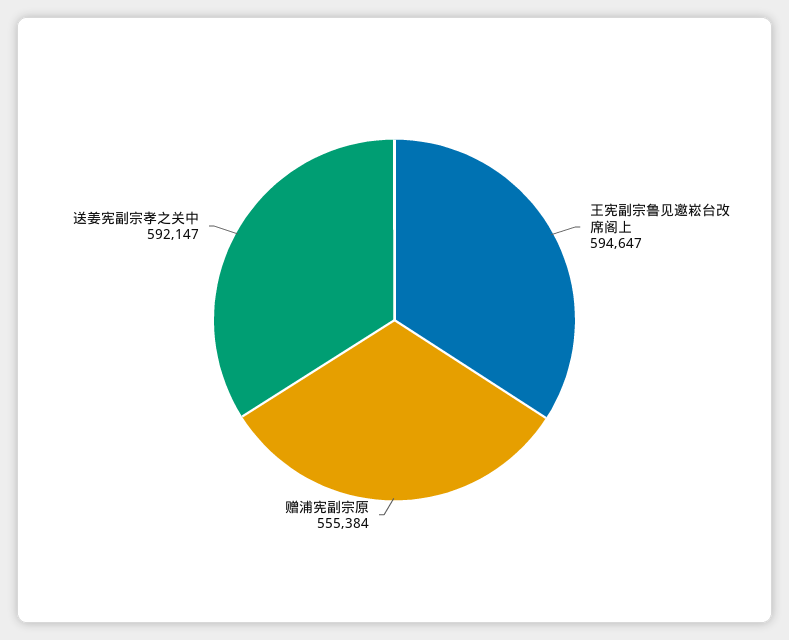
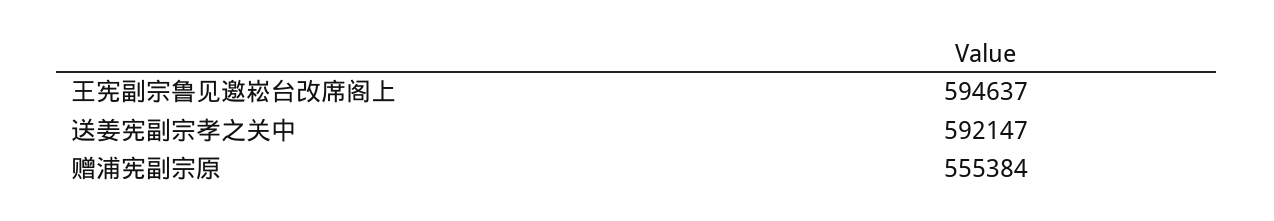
  {
-   "王宪副宗鲁见邀崧台改席阁上": 594647,
+   "王宪副宗鲁见邀崧台改席阁上": 594637,
    "赠浦宪副宗原": 555384,
    "送姜宪副宗孝之关中": 592147
  }

